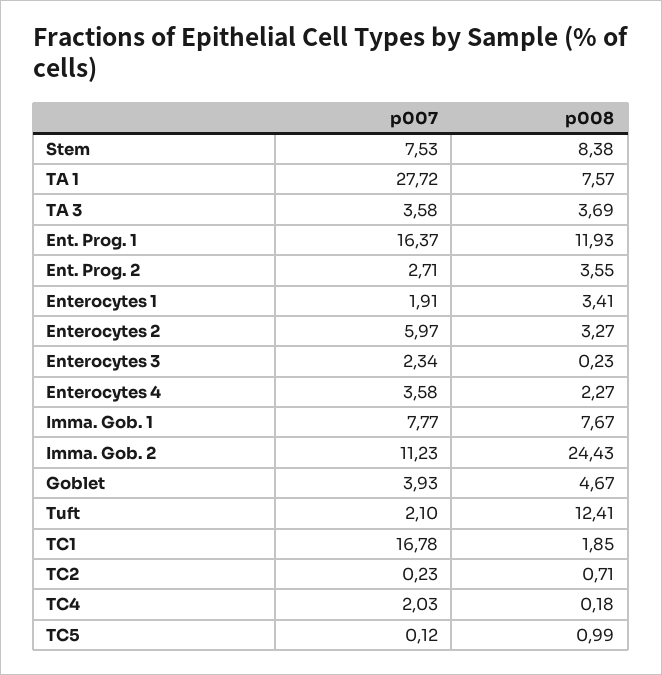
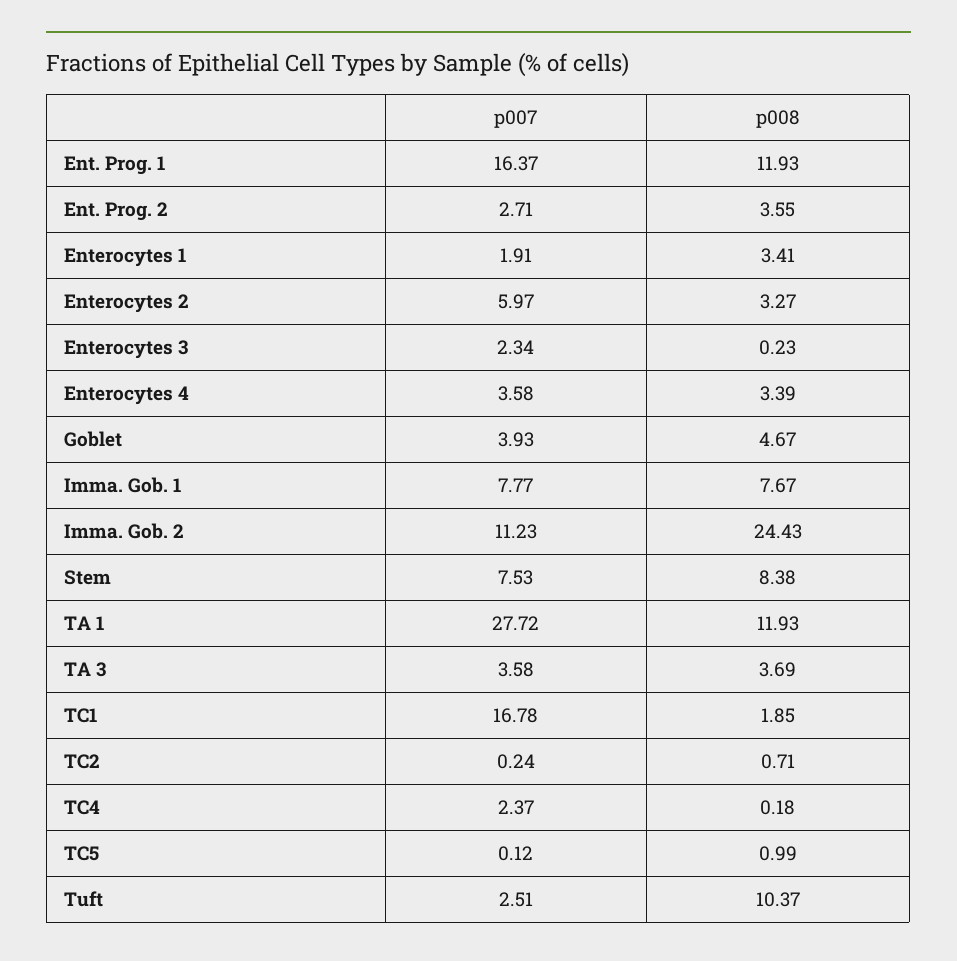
  {
    "p007": {
      "Stem": 7.53,
      "TA 1": 27.72,
      "TA 3": 3.58,
      "Ent. Prog. 1": 16.37,
      "Ent. Prog. 2": 2.71,
      "Enterocytes 1": 1.91,
      "Enterocytes 2": 5.97,
      "Enterocytes 3": 2.34,
      "Enterocytes 4": 3.58,
      "Imma. Gob. 1": 7.77,
      "Imma. Gob. 2": 11.23,
      "Goblet": 3.93,
-     "Tuft": 2.1,
+     "Tuft": 2.51,
      "TC1": 16.78,
-     "TC2": 0.23,
+     "TC2": 0.24,
-     "TC4": 2.03,
+     "TC4": 2.37,
      "TC5": 0.12
    },
    "p008": {
      "Stem": 8.38,
-     "TA 1": 7.57,
+     "TA 1": 11.93,
      "TA 3": 3.69,
      "Ent. Prog. 1": 11.93,
      "Ent. Prog. 2": 3.55,
      "Enterocytes 1": 3.41,
      "Enterocytes 2": 3.27,
      "Enterocytes 3": 0.23,
-     "Enterocytes 4": 2.27,
+     "Enterocytes 4": 3.39,
      "Imma. Gob. 1": 7.67,
      "Imma. Gob. 2": 24.43,
      "Goblet": 4.67,
-     "Tuft": 12.41,
+     "Tuft": 10.37,
      "TC1": 1.85,
      "TC2": 0.71,
      "TC4": 0.18,
      "TC5": 0.99
    }
  }

